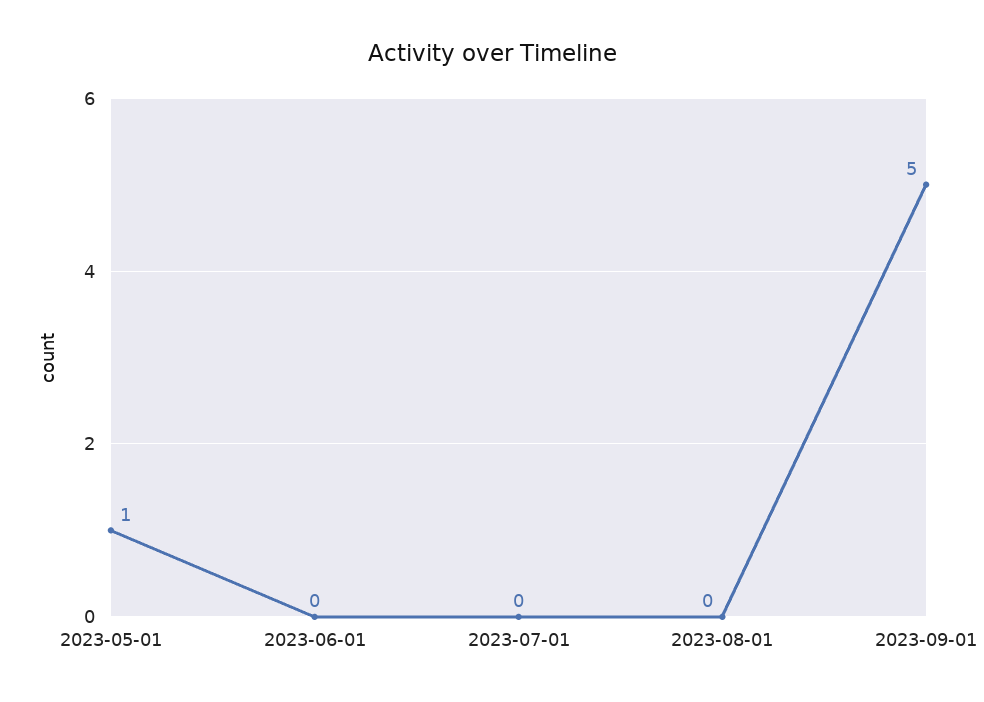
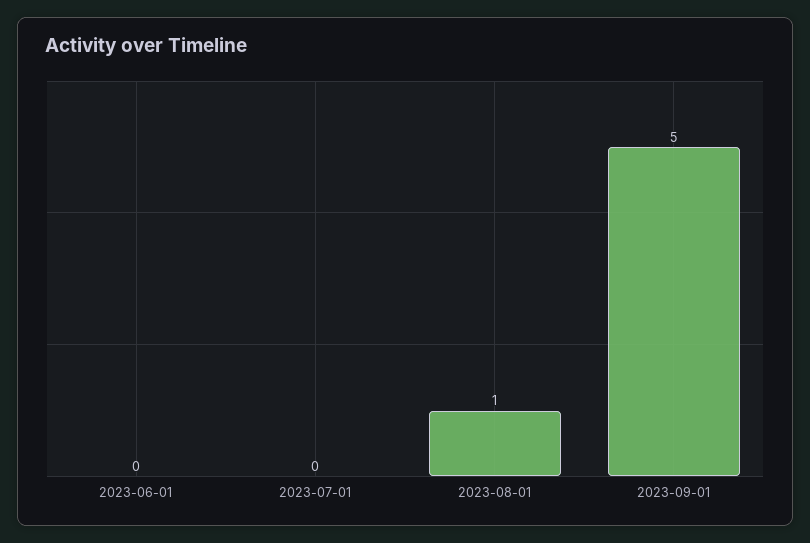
  {
-   "2023-05-01": 1,
    "2023-06-01": 0,
    "2023-07-01": 0,
-   "2023-08-01": 0,
+   "2023-08-01": 1,
    "2023-09-01": 5
  }

